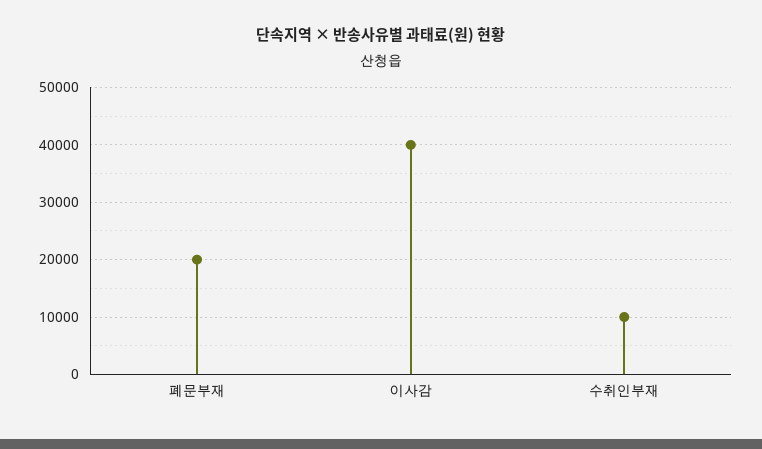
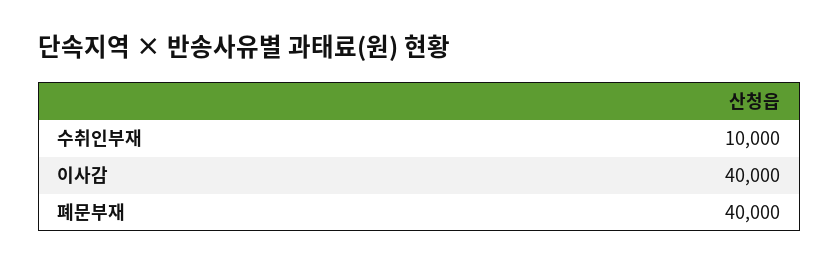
  {
-   "폐문부재": 20000,
+   "폐문부재": 40000,
    "이사감": 40000,
    "수취인부재": 10000
  }

